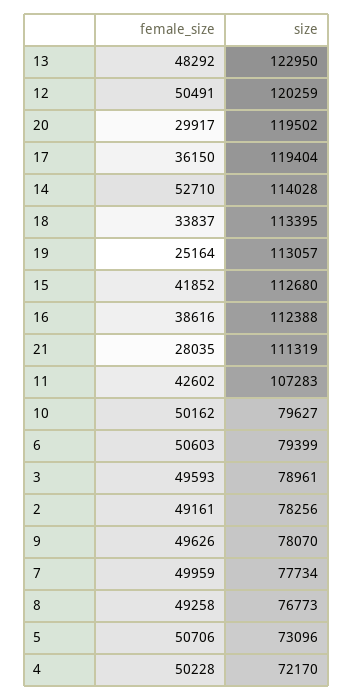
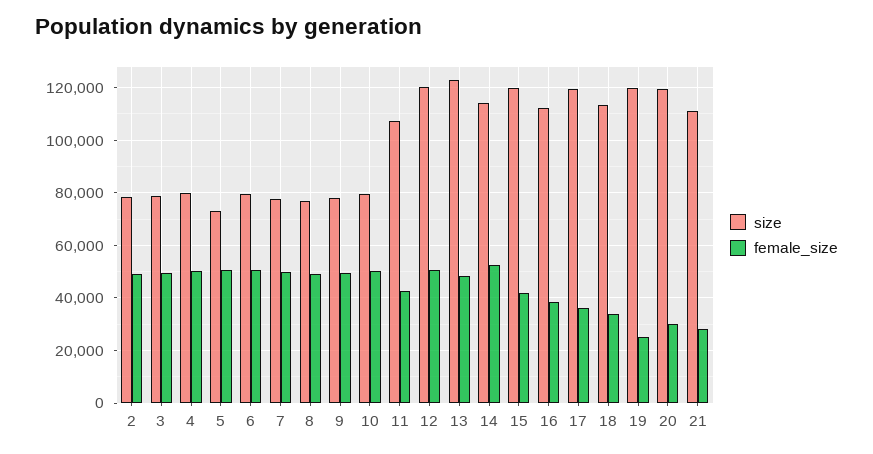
  {
    "female_size": {
      "13": 48292,
      "12": 50491,
      "20": 29917,
      "17": 36150,
      "14": 52710,
      "18": 33837,
      "19": 25164,
      "15": 41852,
      "16": 38616,
      "21": 28035,
      "11": 42602,
      "10": 50162,
      "6": 50603,
      "3": 49593,
      "2": 49161,
      "9": 49626,
      "7": 49959,
      "8": 49258,
      "5": 50706,
      "4": 50228
    },
    "size": {
      "13": 122950,
      "12": 120259,
      "20": 119502,
      "17": 119404,
      "14": 114028,
      "18": 113395,
-     "19": 113057,
+     "19": 120000,
-     "15": 112680,
+     "15": 120000,
      "16": 112388,
      "21": 111319,
      "11": 107283,
      "10": 79627,
      "6": 79399,
      "3": 78961,
      "2": 78256,
      "9": 78070,
      "7": 77734,
      "8": 76773,
      "5": 73096,
-     "4": 72170
+     "4": 80000
    }
  }

